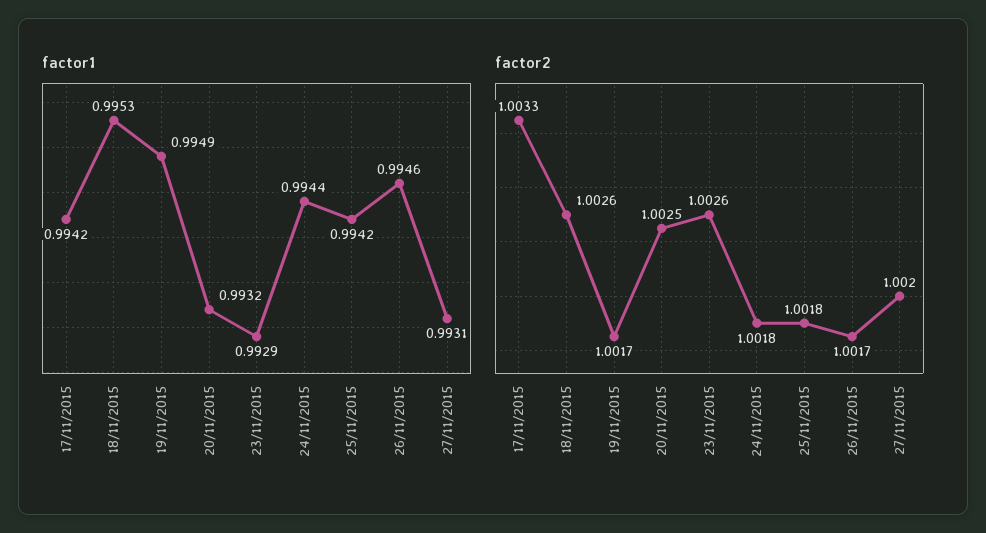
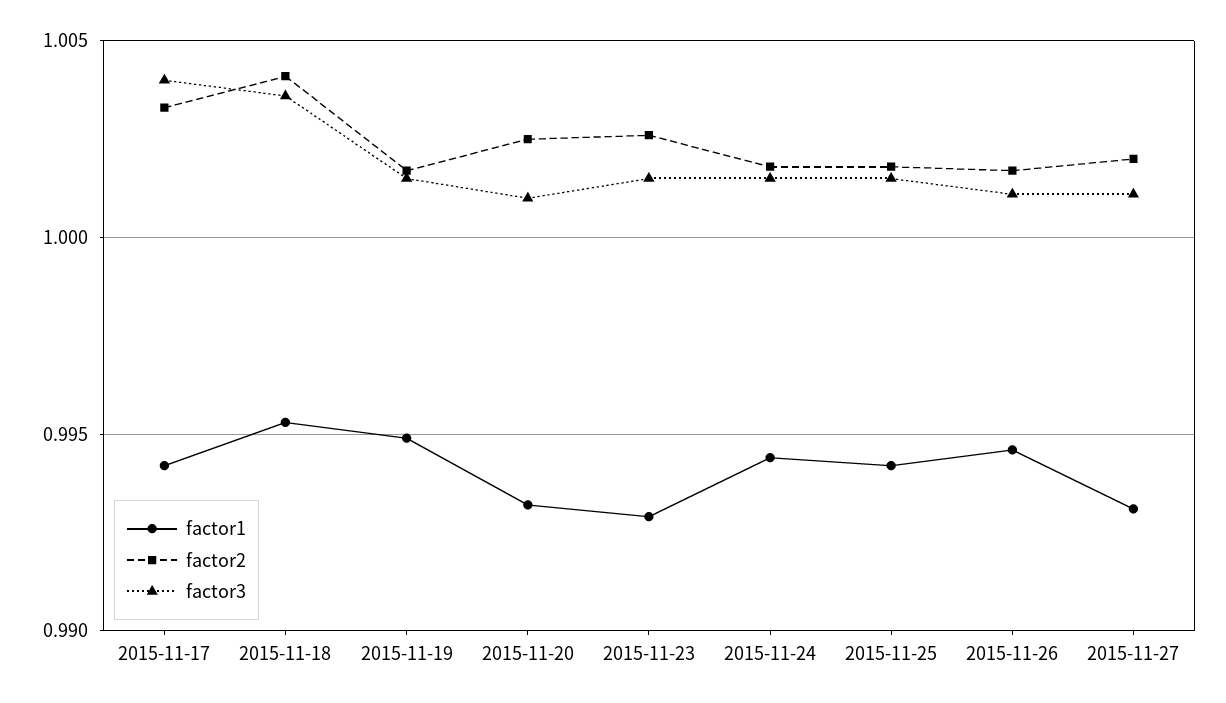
  {
    "factor1": {
      "17/11/2015": 0.9942,
      "18/11/2015": 0.9953,
      "19/11/2015": 0.9949,
      "20/11/2015": 0.9932,
      "23/11/2015": 0.9929,
      "24/11/2015": 0.9944,
      "25/11/2015": 0.9942,
      "26/11/2015": 0.9946,
      "27/11/2015": 0.9931
    },
    "factor2": {
      "17/11/2015": 1.0033,
-     "18/11/2015": 1.0026,
+     "18/11/2015": 1.004,
      "19/11/2015": 1.0017,
      "20/11/2015": 1.0025,
      "23/11/2015": 1.0026,
      "24/11/2015": 1.0018,
      "25/11/2015": 1.0018,
      "26/11/2015": 1.0017,
      "27/11/2015": 1.002
-   }
+   },
+   "factor3": {
+     "17/11/2015": 1.004,
+     "18/11/2015": 1.0035,
+     "19/11/2015": 1.0015,
+     "20/11/2015": 1.001,
+     "23/11/2015": 1.0015,
+     "24/11/2015": 1.0015,
+     "25/11/2015": 1.0015,
+     "26/11/2015": 1.001,
+     "27/11/2015": 1.001
+   }
  }

